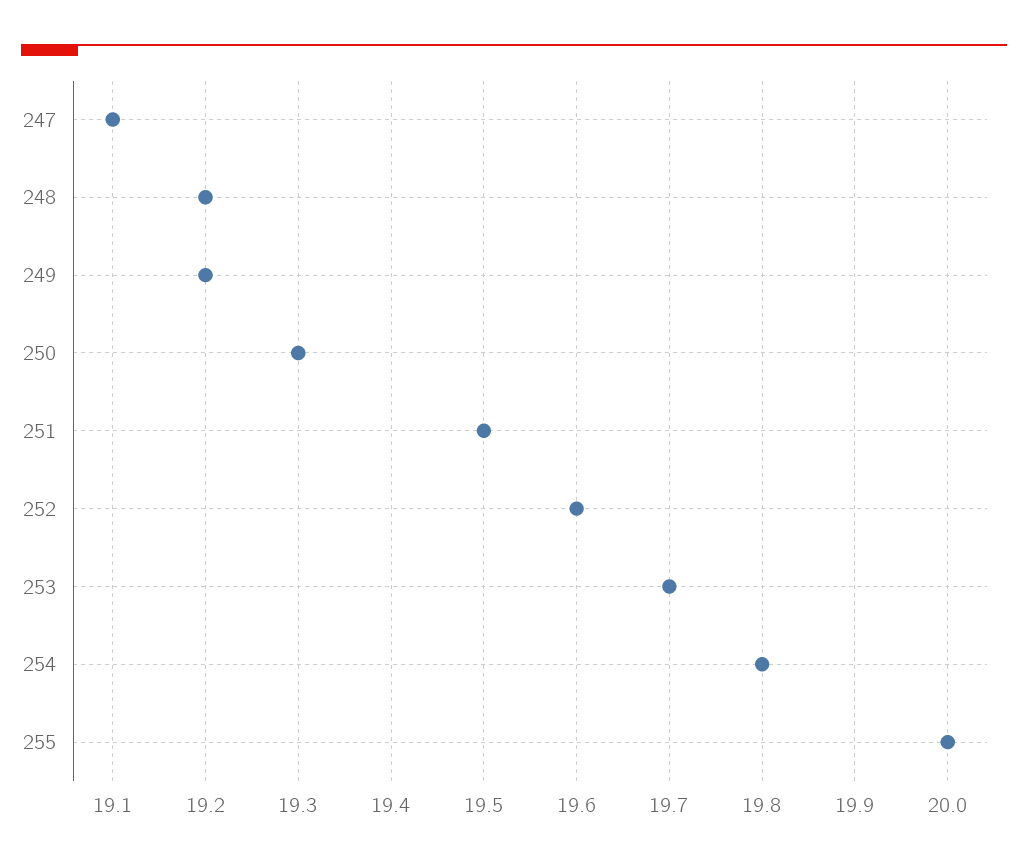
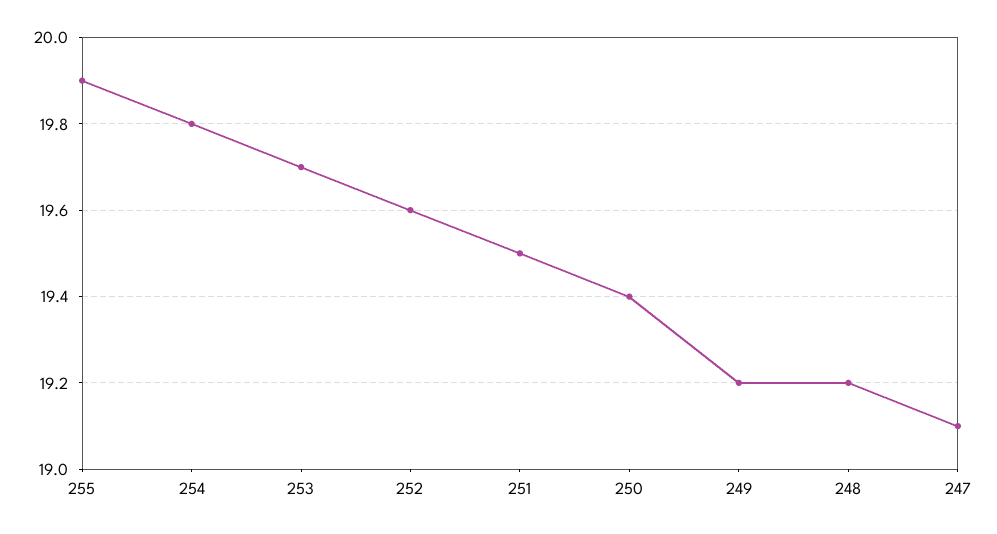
  {
    "247": 19.1,
    "248": 19.2,
    "249": 19.2,
-   "250": 19.3,
+   "250": 19.4,
    "251": 19.5,
    "252": 19.6,
    "253": 19.7,
    "254": 19.8,
-   "255": 20
+   "255": 19.9
  }

